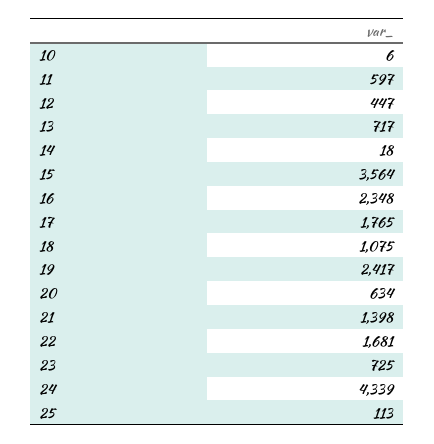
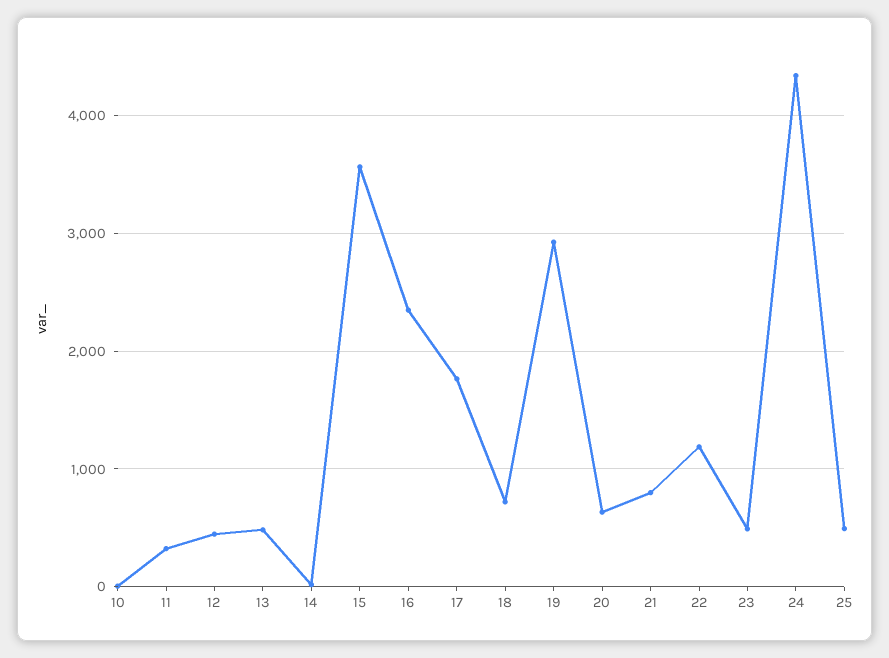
  {
    "10": 6,
-   "11": 597,
+   "11": 300,
    "12": 447,
-   "13": 717,
+   "13": 500,
    "14": 18,
    "15": 3564,
    "16": 2348,
    "17": 1765,
-   "18": 1075,
+   "18": 700,
-   "19": 2417,
+   "19": 2900,
    "20": 634,
-   "21": 1398,
+   "21": 800,
-   "22": 1681,
+   "22": 1200,
-   "23": 725,
+   "23": 500,
    "24": 4339,
-   "25": 113
+   "25": 500
  }

